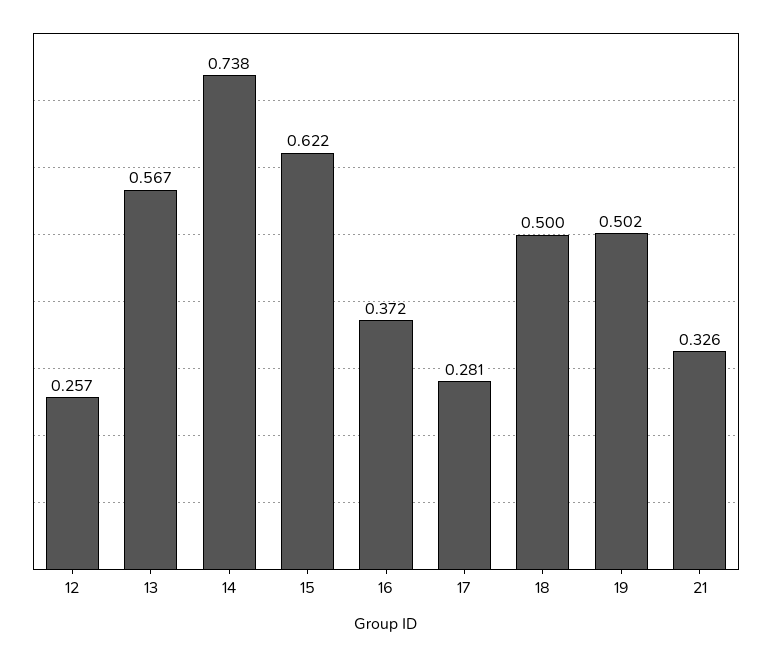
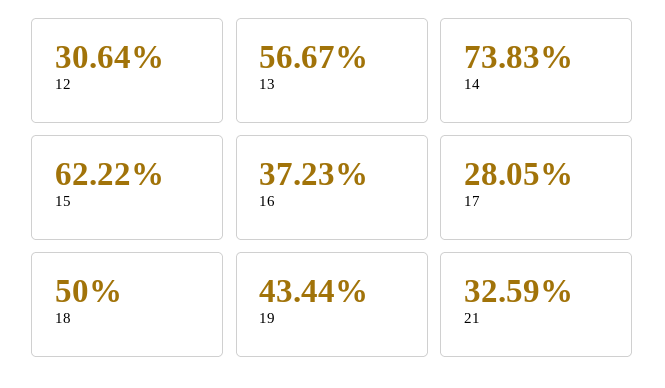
  {
-   "12": 0.257,
+   "12": 0.3064,
    "13": 0.5667,
    "14": 0.7383,
    "15": 0.6222,
    "16": 0.3723,
    "17": 0.2805,
    "18": 0.5,
-   "19": 0.502,
+   "19": 0.4344,
    "21": 0.3259
  }

